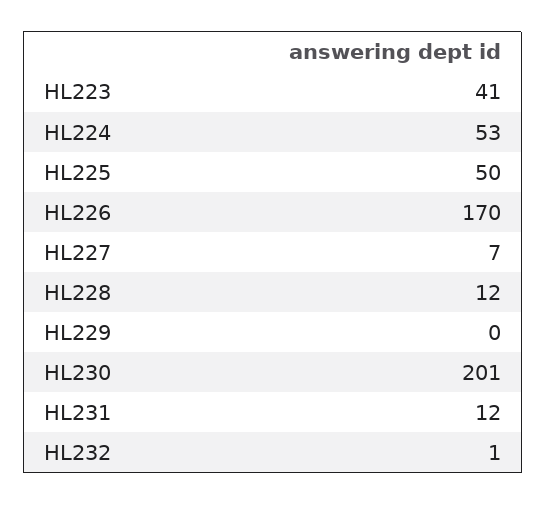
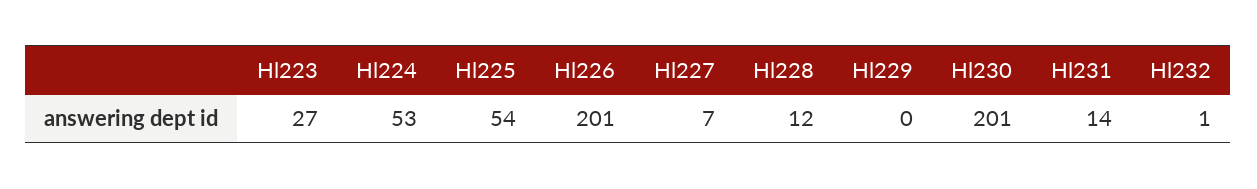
  {
-   "HL223": 41,
+   "HL223": 27,
    "HL224": 53,
-   "HL225": 50,
+   "HL225": 54,
-   "HL226": 170,
+   "HL226": 201,
    "HL227": 7,
    "HL228": 12,
    "HL229": 0,
    "HL230": 201,
-   "HL231": 12,
+   "HL231": 14,
    "HL232": 1
  }

